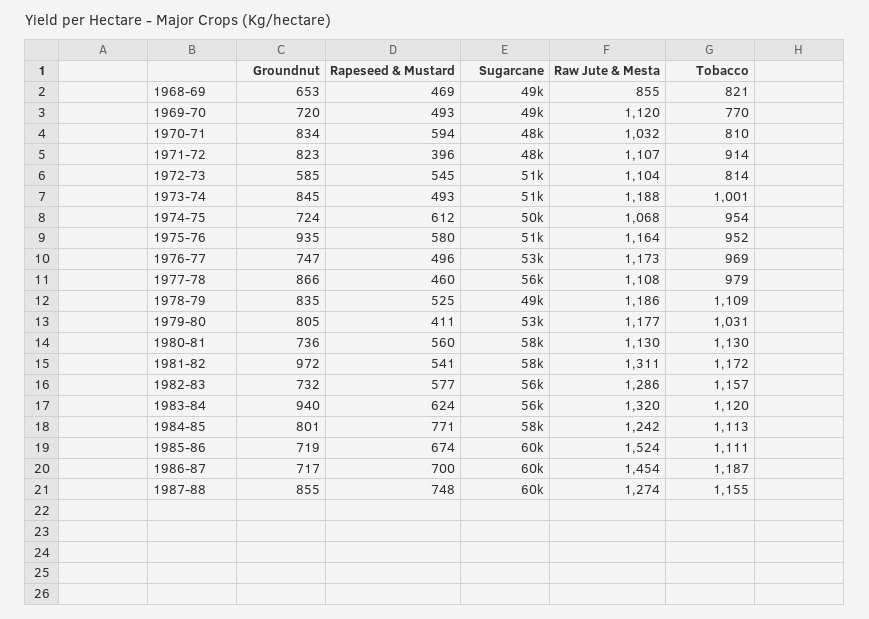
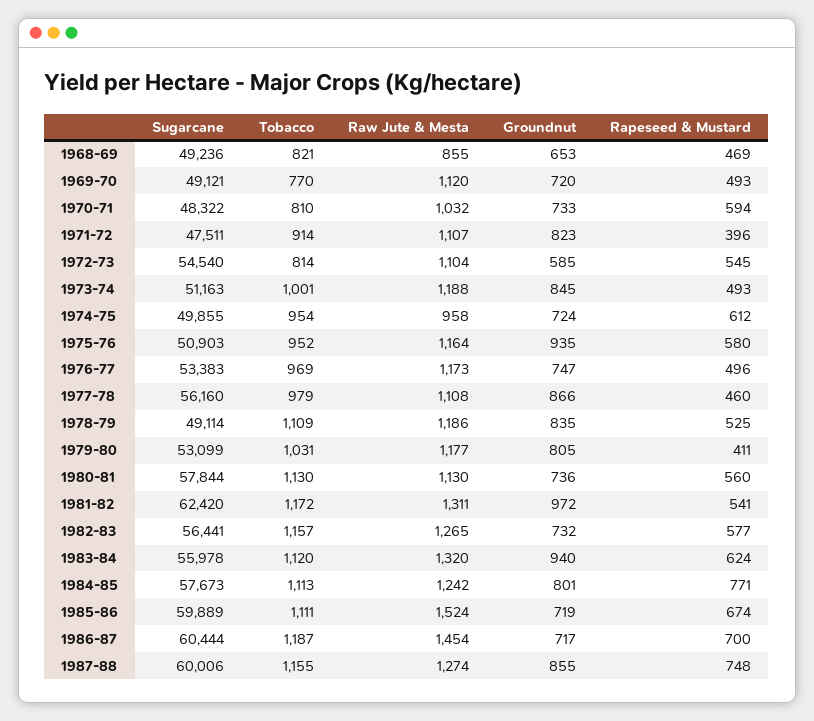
  {
    "Groundnut": {
      "1968-69": 653,
      "1969-70": 720,
-     "1970-71": 834,
+     "1970-71": 733,
      "1971-72": 823,
      "1972-73": 585,
      "1973-74": 845,
      "1974-75": 724,
      "1975-76": 935,
      "1976-77": 747,
      "1977-78": 866,
      "1978-79": 835,
      "1979-80": 805,
      "1980-81": 736,
      "1981-82": 972,
      "1982-83": 732,
      "1983-84": 940,
      "1984-85": 801,
      "1985-86": 719,
      "1986-87": 717,
      "1987-88": 855
    },
    "Rapeseed & Mustard": {
      "1968-69": 469,
      "1969-70": 493,
      "1970-71": 594,
      "1971-72": 396,
      "1972-73": 545,
      "1973-74": 493,
      "1974-75": 612,
      "1975-76": 580,
      "1976-77": 496,
      "1977-78": 460,
      "1978-79": 525,
      "1979-80": 411,
      "1980-81": 560,
      "1981-82": 541,
      "1982-83": 577,
      "1983-84": 624,
      "1984-85": 771,
      "1985-86": 674,
      "1986-87": 700,
      "1987-88": 748
    },
    "Sugarcane": {
      "1968-69": 49236,
      "1969-70": 49121,
      "1970-71": 48322,
      "1971-72": 47511,
-     "1972-73": 51000,
+     "1972-73": 54540,
      "1973-74": 51163,
      "1974-75": 49855,
      "1975-76": 50903,
      "1976-77": 53383,
      "1977-78": 56160,
      "1978-79": 49114,
      "1979-80": 53099,
      "1980-81": 57844,
-     "1981-82": 58000,
+     "1981-82": 62420,
      "1982-83": 56441,
      "1983-84": 55978,
      "1984-85": 57673,
      "1985-86": 59889,
      "1986-87": 60444,
      "1987-88": 60006
    },
    "Raw Jute & Mesta": {
      "1968-69": 855,
      "1969-70": 1120,
      "1970-71": 1032,
      "1971-72": 1107,
      "1972-73": 1104,
      "1973-74": 1188,
-     "1974-75": 1068,
+     "1974-75": 958,
      "1975-76": 1164,
      "1976-77": 1173,
      "1977-78": 1108,
      "1978-79": 1186,
      "1979-80": 1177,
      "1980-81": 1130,
      "1981-82": 1311,
-     "1982-83": 1286,
+     "1982-83": 1265,
      "1983-84": 1320,
      "1984-85": 1242,
      "1985-86": 1524,
      "1986-87": 1454,
      "1987-88": 1274
    },
    "Tobacco": {
      "1968-69": 821,
      "1969-70": 770,
      "1970-71": 810,
      "1971-72": 914,
      "1972-73": 814,
      "1973-74": 1001,
      "1974-75": 954,
      "1975-76": 952,
      "1976-77": 969,
      "1977-78": 979,
      "1978-79": 1109,
      "1979-80": 1031,
      "1980-81": 1130,
      "1981-82": 1172,
      "1982-83": 1157,
      "1983-84": 1120,
      "1984-85": 1113,
      "1985-86": 1111,
      "1986-87": 1187,
      "1987-88": 1155
    }
  }

